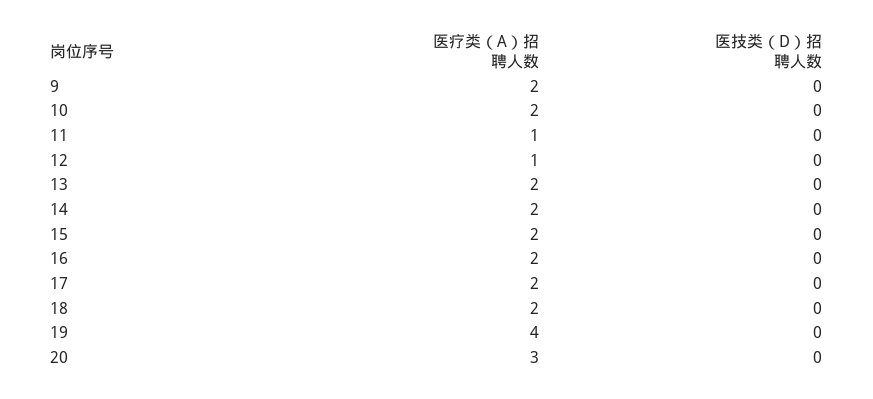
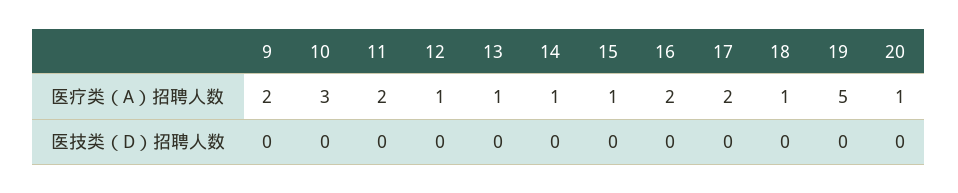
  {
    "医疗类（A）招聘人数": {
      "9": 2,
-     "10": 2,
+     "10": 3,
-     "11": 1,
+     "11": 2,
      "12": 1,
-     "13": 2,
+     "13": 1,
-     "14": 2,
+     "14": 1,
-     "15": 2,
+     "15": 1,
      "16": 2,
      "17": 2,
-     "18": 2,
+     "18": 1,
-     "19": 4,
+     "19": 5,
-     "20": 3
+     "20": 1
    },
    "医技类（D）招聘人数": {
      "9": 0,
      "10": 0,
      "11": 0,
      "12": 0,
      "13": 0,
      "14": 0,
      "15": 0,
      "16": 0,
      "17": 0,
      "18": 0,
      "19": 0,
      "20": 0
    }
  }

